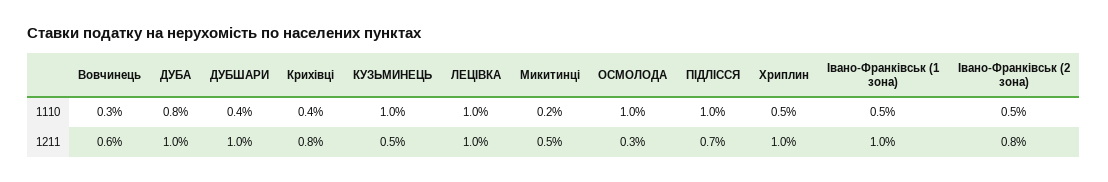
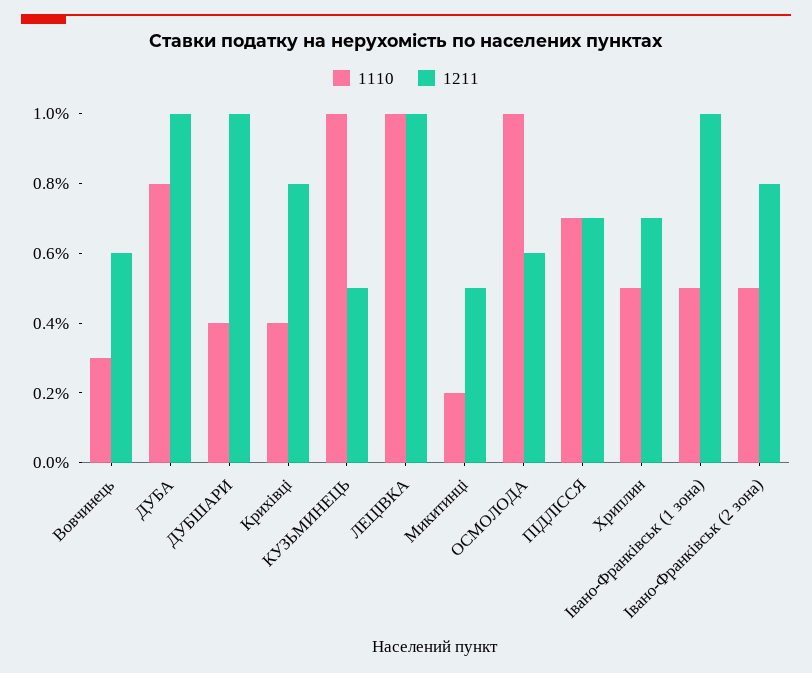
  {
    "1110": {
      "Вовчинець": 0.3,
      "ДУБА": 0.8,
      "ДУБШАРИ": 0.4,
      "Крихівці": 0.4,
      "КУЗЬМИНЕЦЬ": 1,
      "ЛЕЦІВКА": 1,
      "Микитинці": 0.2,
      "ОСМОЛОДА": 1,
-     "ПІДЛІССЯ": 1,
+     "ПІДЛІССЯ": 0.7,
      "Хриплин": 0.5,
      "Івано-Франківськ (1 зона)": 0.5,
      "Івано-Франківськ (2 зона)": 0.5
    },
    "1211": {
      "Вовчинець": 0.6,
      "ДУБА": 1,
      "ДУБШАРИ": 1,
      "Крихівці": 0.8,
      "КУЗЬМИНЕЦЬ": 0.5,
      "ЛЕЦІВКА": 1,
      "Микитинці": 0.5,
-     "ОСМОЛОДА": 0.3,
+     "ОСМОЛОДА": 0.6,
      "ПІДЛІССЯ": 0.7,
-     "Хриплин": 1,
+     "Хриплин": 0.7,
      "Івано-Франківськ (1 зона)": 1,
      "Івано-Франківськ (2 зона)": 0.8
    }
  }

